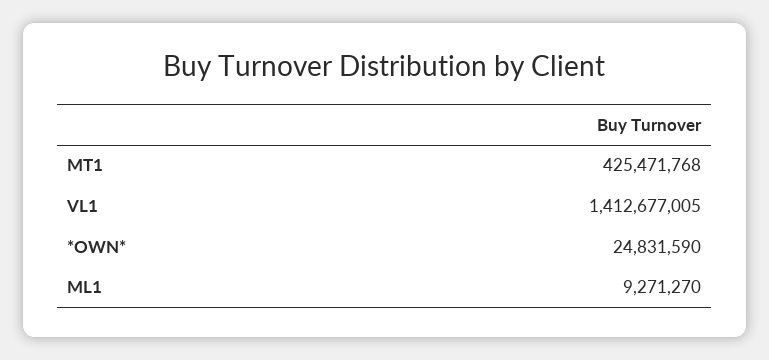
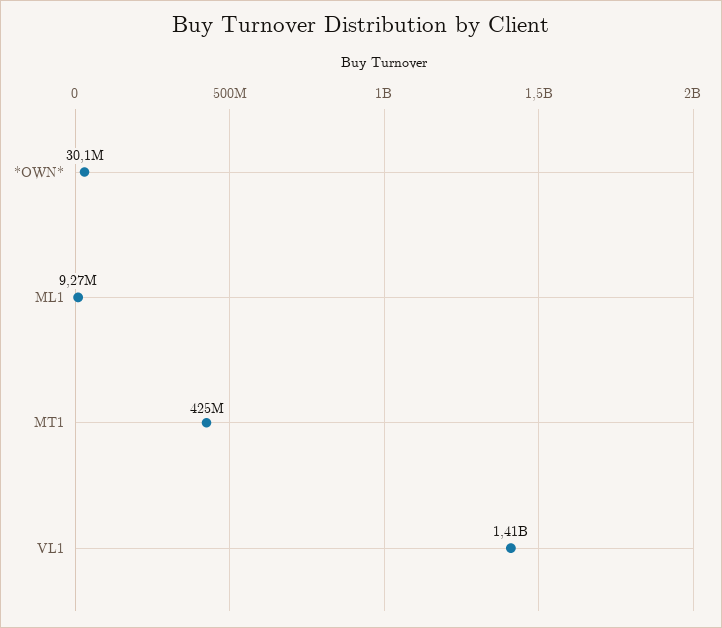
  {
    "MT1": 425471768,
    "VL1": 1412677005,
-   "*OWN*": 24831590,
+   "*OWN*": 30100000,
    "ML1": 9271270
  }

